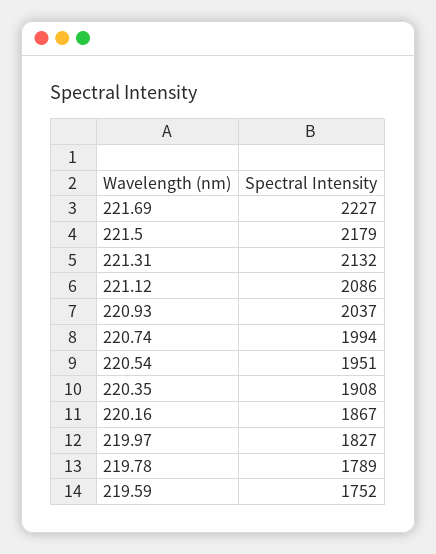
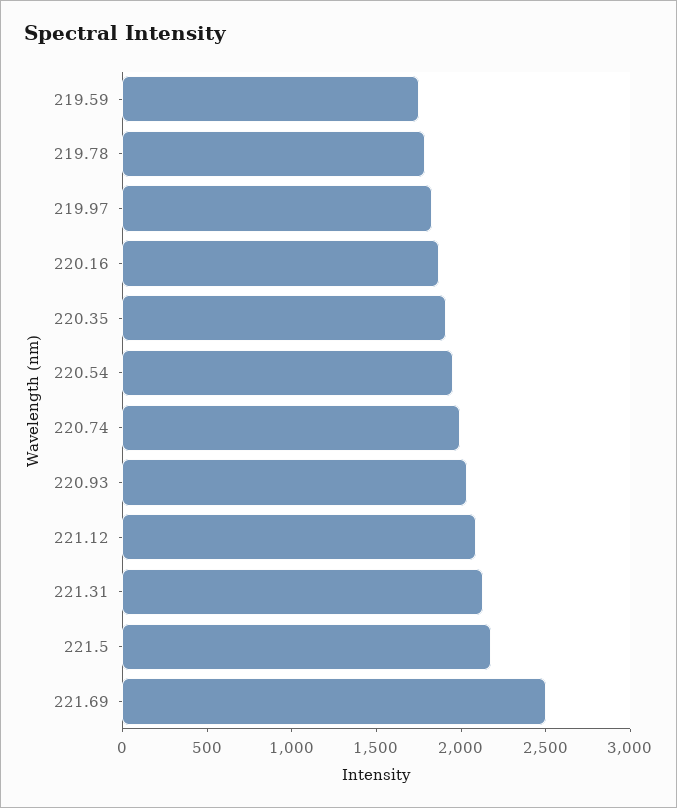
  {
-   "221.69": 2227,
+   "221.69": 2500,
    "221.5": 2179,
    "221.31": 2132,
    "221.12": 2086,
    "220.93": 2037,
    "220.74": 1994,
    "220.54": 1951,
    "220.35": 1908,
    "220.16": 1867,
    "219.97": 1827,
    "219.78": 1789,
    "219.59": 1752
  }

